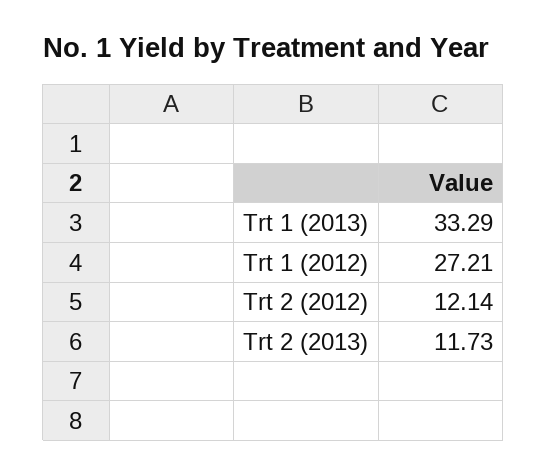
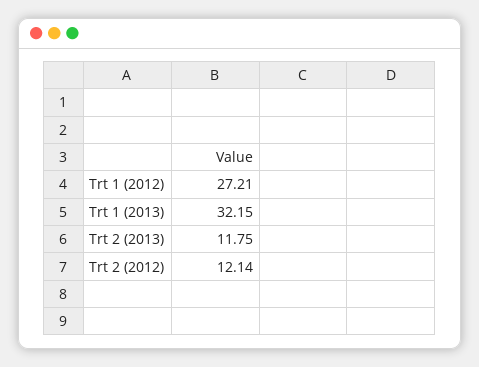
  {
-   "Trt 1 (2013)": 33.29,
+   "Trt 1 (2013)": 32.15,
    "Trt 1 (2012)": 27.21,
    "Trt 2 (2012)": 12.14,
-   "Trt 2 (2013)": 11.73
+   "Trt 2 (2013)": 11.75
  }

